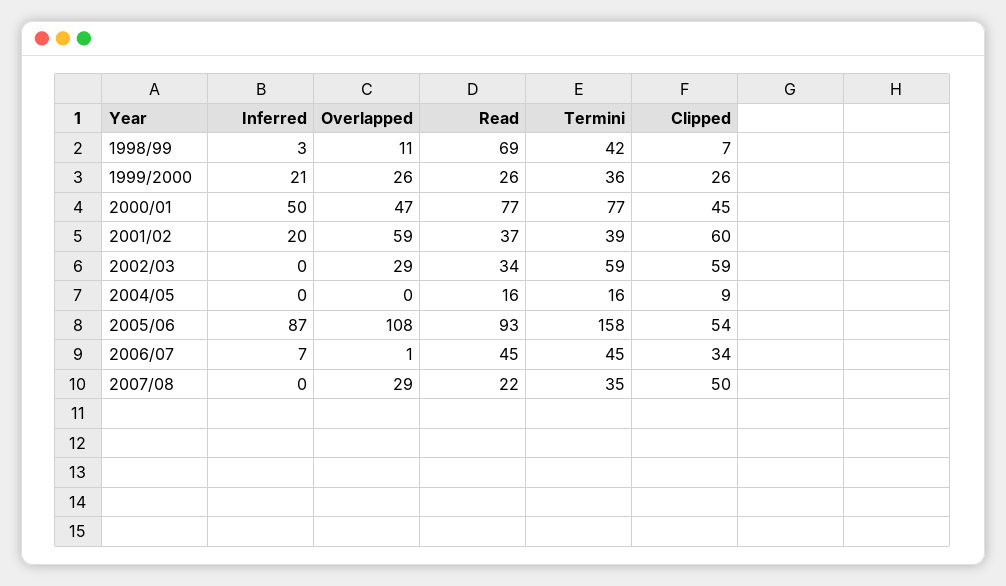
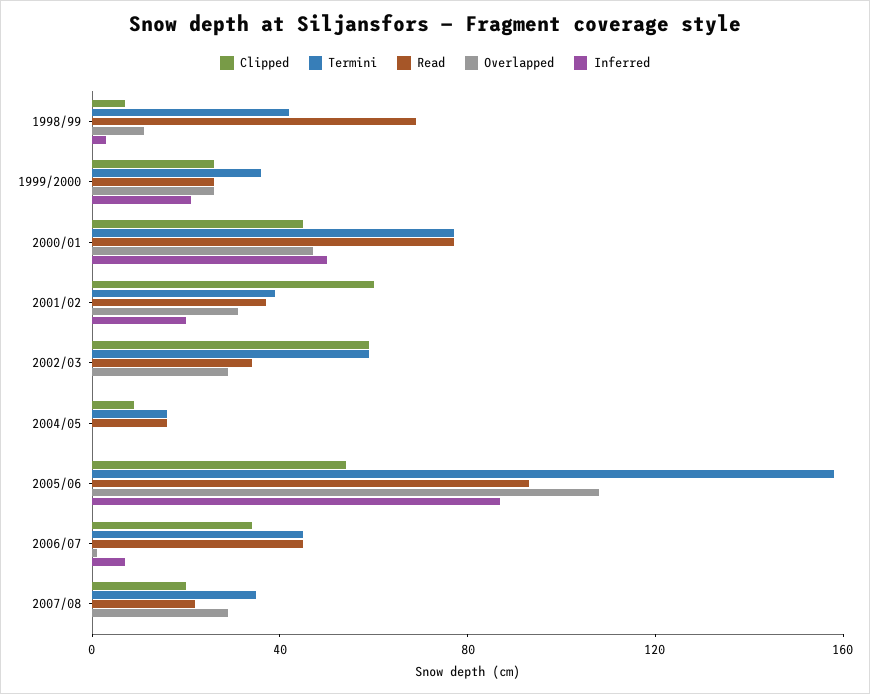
  {
    "Inferred": {
      "1998/99": 3,
      "1999/2000": 21,
      "2000/01": 50,
      "2001/02": 20,
      "2002/03": 0,
      "2004/05": 0,
      "2005/06": 87,
      "2006/07": 7,
      "2007/08": 0
    },
    "Overlapped": {
      "1998/99": 11,
      "1999/2000": 26,
      "2000/01": 47,
-     "2001/02": 59,
+     "2001/02": 30,
      "2002/03": 29,
      "2004/05": 0,
      "2005/06": 108,
      "2006/07": 1,
      "2007/08": 29
    },
    "Read": {
      "1998/99": 69,
      "1999/2000": 26,
      "2000/01": 77,
      "2001/02": 37,
      "2002/03": 34,
      "2004/05": 16,
      "2005/06": 93,
      "2006/07": 45,
      "2007/08": 22
    },
    "Termini": {
      "1998/99": 42,
      "1999/2000": 36,
      "2000/01": 77,
      "2001/02": 39,
      "2002/03": 59,
      "2004/05": 16,
      "2005/06": 158,
      "2006/07": 45,
      "2007/08": 35
    },
    "Clipped": {
      "1998/99": 7,
      "1999/2000": 26,
      "2000/01": 45,
      "2001/02": 60,
      "2002/03": 59,
      "2004/05": 9,
      "2005/06": 54,
      "2006/07": 34,
-     "2007/08": 50
+     "2007/08": 20
    }
  }

